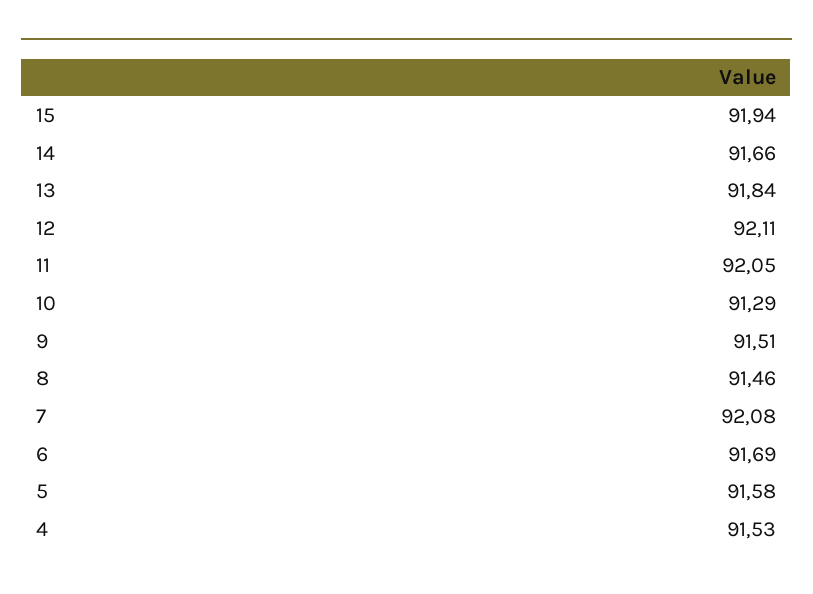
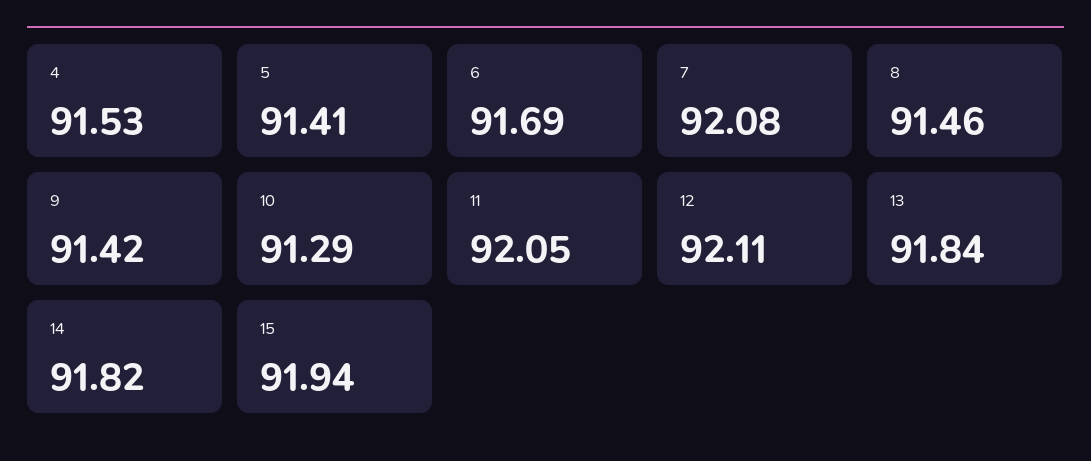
  {
    "15": 91.94,
-   "14": 91.66,
+   "14": 91.82,
    "13": 91.84,
    "12": 92.11,
    "11": 92.05,
    "10": 91.29,
-   "9": 91.51,
+   "9": 91.42,
    "8": 91.46,
    "7": 92.08,
    "6": 91.69,
-   "5": 91.58,
+   "5": 91.41,
    "4": 91.53
  }

